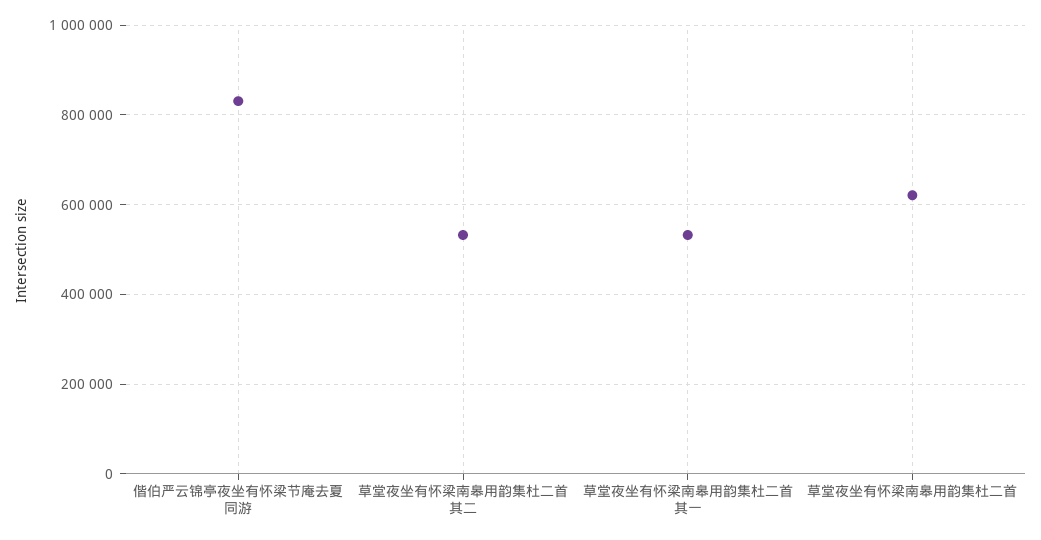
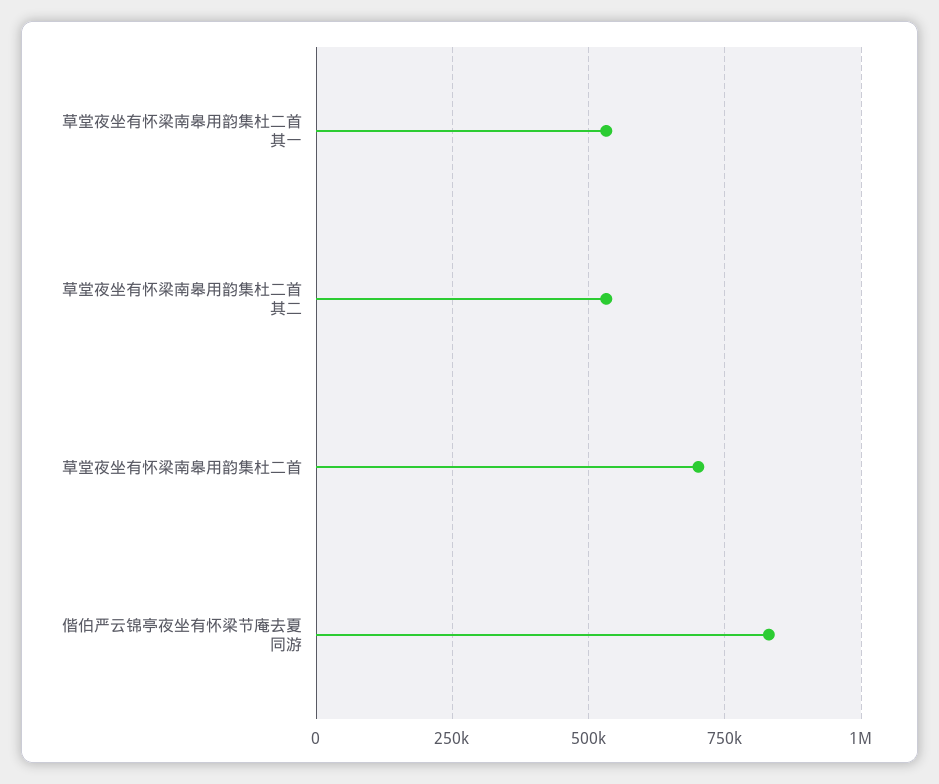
  {
    "偕伯严云锦亭夜坐有怀梁节庵去夏同游": 840000,
    "草堂夜坐有怀梁南皋用韵集杜二首 其二": 540000,
    "草堂夜坐有怀梁南皋用韵集杜二首 其一": 540000,
-   "草堂夜坐有怀梁南皋用韵集杜二首": 620000
+   "草堂夜坐有怀梁南皋用韵集杜二首": 700000
  }

